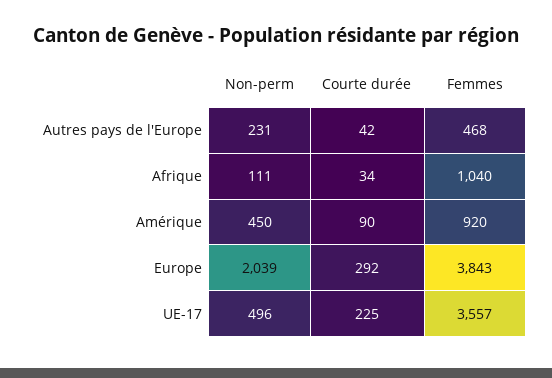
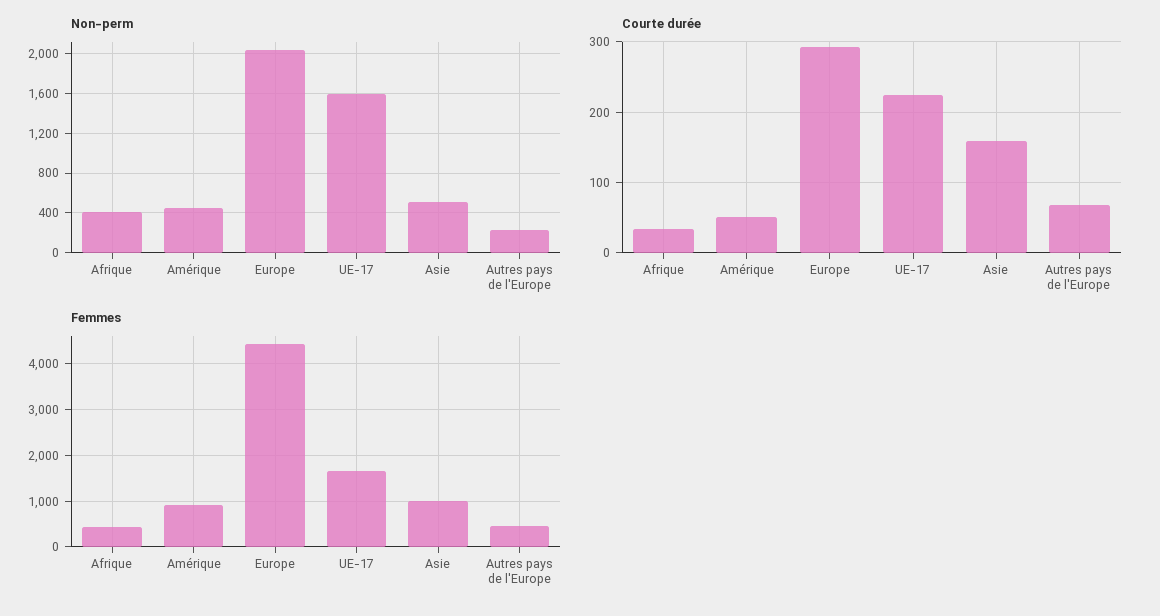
  {
    "Non-perm": {
      "Autres pays de l'Europe": 231,
-     "Afrique": 111,
+     "Afrique": 400,
      "Amérique": 450,
      "Europe": 2039,
-     "UE-17": 496
+     "UE-17": 1600,
+     "Asie": 500
    },
    "Courte durée": {
-     "Autres pays de l'Europe": 42,
+     "Autres pays de l'Europe": 70,
      "Afrique": 34,
-     "Amérique": 90,
+     "Amérique": 50,
      "Europe": 292,
-     "UE-17": 225
+     "UE-17": 225,
+     "Asie": 160
    },
    "Femmes": {
      "Autres pays de l'Europe": 468,
-     "Afrique": 1040,
+     "Afrique": 400,
      "Amérique": 920,
-     "Europe": 3843,
+     "Europe": 4400,
-     "UE-17": 3557
+     "UE-17": 1600,
+     "Asie": 1000
    }
  }

